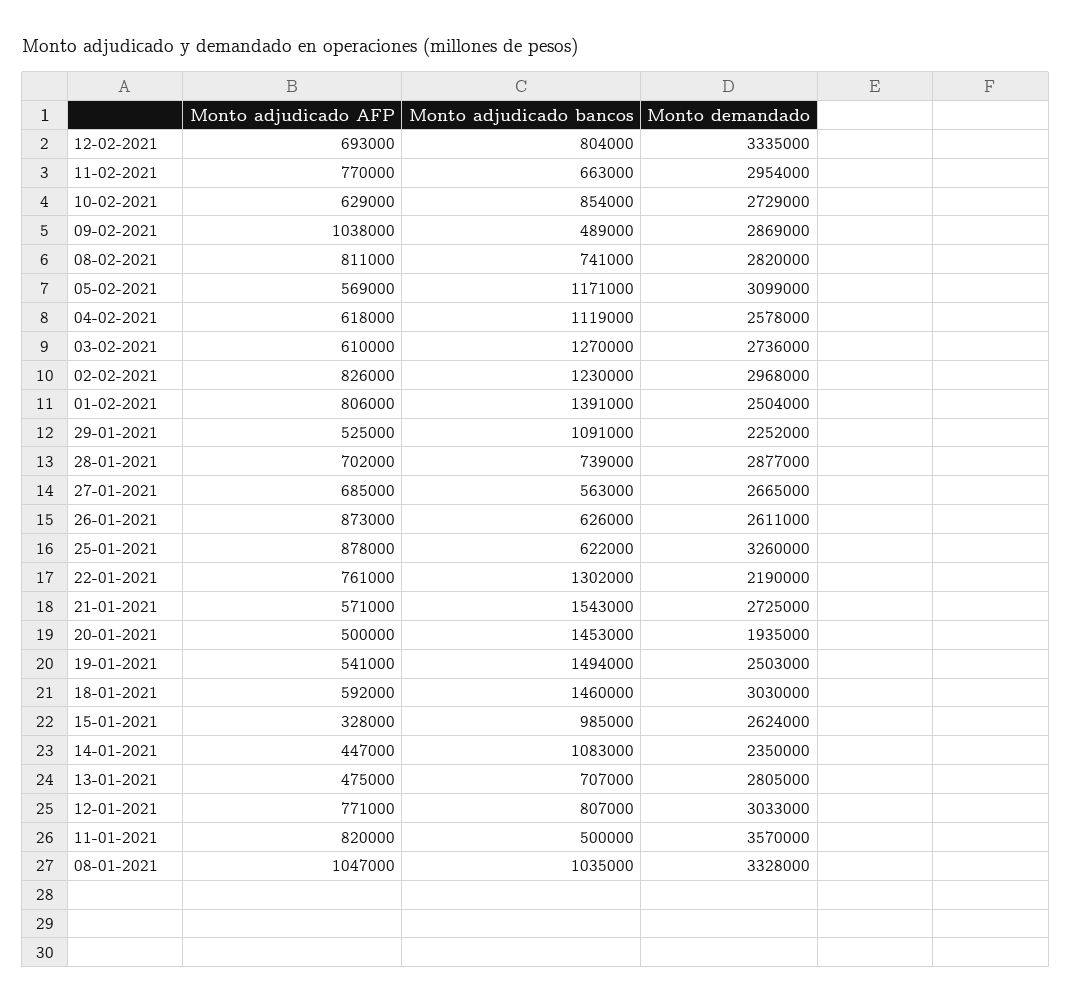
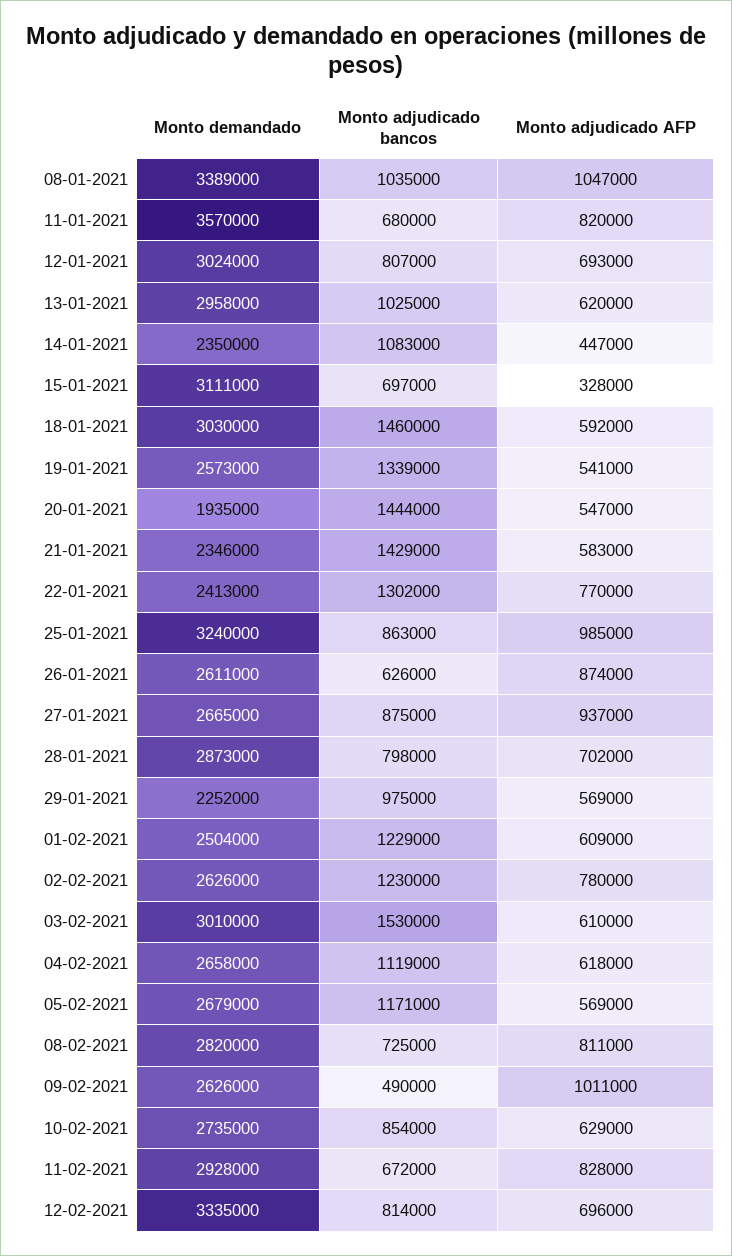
  {
    "Monto adjudicado AFP": {
-     "12-02-2021": 693000,
+     "12-02-2021": 696000,
-     "11-02-2021": 770000,
+     "11-02-2021": 828000,
      "10-02-2021": 629000,
-     "09-02-2021": 1038000,
+     "09-02-2021": 1011000,
      "08-02-2021": 811000,
      "05-02-2021": 569000,
      "04-02-2021": 618000,
      "03-02-2021": 610000,
-     "02-02-2021": 826000,
+     "02-02-2021": 780000,
-     "01-02-2021": 806000,
+     "01-02-2021": 609000,
-     "29-01-2021": 525000,
+     "29-01-2021": 569000,
      "28-01-2021": 702000,
-     "27-01-2021": 685000,
+     "27-01-2021": 937000,
-     "26-01-2021": 873000,
+     "26-01-2021": 874000,
-     "25-01-2021": 878000,
+     "25-01-2021": 985000,
-     "22-01-2021": 761000,
+     "22-01-2021": 770000,
-     "21-01-2021": 571000,
+     "21-01-2021": 583000,
-     "20-01-2021": 500000,
+     "20-01-2021": 547000,
      "19-01-2021": 541000,
      "18-01-2021": 592000,
      "15-01-2021": 328000,
      "14-01-2021": 447000,
-     "13-01-2021": 475000,
+     "13-01-2021": 620000,
-     "12-01-2021": 771000,
+     "12-01-2021": 693000,
      "11-01-2021": 820000,
      "08-01-2021": 1047000
    },
    "Monto adjudicado bancos": {
-     "12-02-2021": 804000,
+     "12-02-2021": 814000,
-     "11-02-2021": 663000,
+     "11-02-2021": 672000,
      "10-02-2021": 854000,
-     "09-02-2021": 489000,
+     "09-02-2021": 490000,
-     "08-02-2021": 741000,
+     "08-02-2021": 725000,
      "05-02-2021": 1171000,
      "04-02-2021": 1119000,
-     "03-02-2021": 1270000,
+     "03-02-2021": 1530000,
      "02-02-2021": 1230000,
-     "01-02-2021": 1391000,
+     "01-02-2021": 1229000,
-     "29-01-2021": 1091000,
+     "29-01-2021": 975000,
-     "28-01-2021": 739000,
+     "28-01-2021": 798000,
-     "27-01-2021": 563000,
+     "27-01-2021": 875000,
      "26-01-2021": 626000,
-     "25-01-2021": 622000,
+     "25-01-2021": 863000,
      "22-01-2021": 1302000,
-     "21-01-2021": 1543000,
+     "21-01-2021": 1429000,
-     "20-01-2021": 1453000,
+     "20-01-2021": 1444000,
-     "19-01-2021": 1494000,
+     "19-01-2021": 1339000,
      "18-01-2021": 1460000,
-     "15-01-2021": 985000,
+     "15-01-2021": 697000,
      "14-01-2021": 1083000,
-     "13-01-2021": 707000,
+     "13-01-2021": 1025000,
      "12-01-2021": 807000,
-     "11-01-2021": 500000,
+     "11-01-2021": 680000,
      "08-01-2021": 1035000
    },
    "Monto demandado": {
      "12-02-2021": 3335000,
-     "11-02-2021": 2954000,
+     "11-02-2021": 2928000,
-     "10-02-2021": 2729000,
+     "10-02-2021": 2735000,
-     "09-02-2021": 2869000,
+     "09-02-2021": 2626000,
      "08-02-2021": 2820000,
-     "05-02-2021": 3099000,
+     "05-02-2021": 2679000,
-     "04-02-2021": 2578000,
+     "04-02-2021": 2658000,
-     "03-02-2021": 2736000,
+     "03-02-2021": 3010000,
-     "02-02-2021": 2968000,
+     "02-02-2021": 2626000,
      "01-02-2021": 2504000,
      "29-01-2021": 2252000,
-     "28-01-2021": 2877000,
+     "28-01-2021": 2873000,
      "27-01-2021": 2665000,
      "26-01-2021": 2611000,
-     "25-01-2021": 3260000,
+     "25-01-2021": 3240000,
-     "22-01-2021": 2190000,
+     "22-01-2021": 2413000,
-     "21-01-2021": 2725000,
+     "21-01-2021": 2346000,
      "20-01-2021": 1935000,
-     "19-01-2021": 2503000,
+     "19-01-2021": 2573000,
      "18-01-2021": 3030000,
-     "15-01-2021": 2624000,
+     "15-01-2021": 3111000,
      "14-01-2021": 2350000,
-     "13-01-2021": 2805000,
+     "13-01-2021": 2958000,
-     "12-01-2021": 3033000,
+     "12-01-2021": 3024000,
      "11-01-2021": 3570000,
-     "08-01-2021": 3328000
+     "08-01-2021": 3389000
    }
  }

